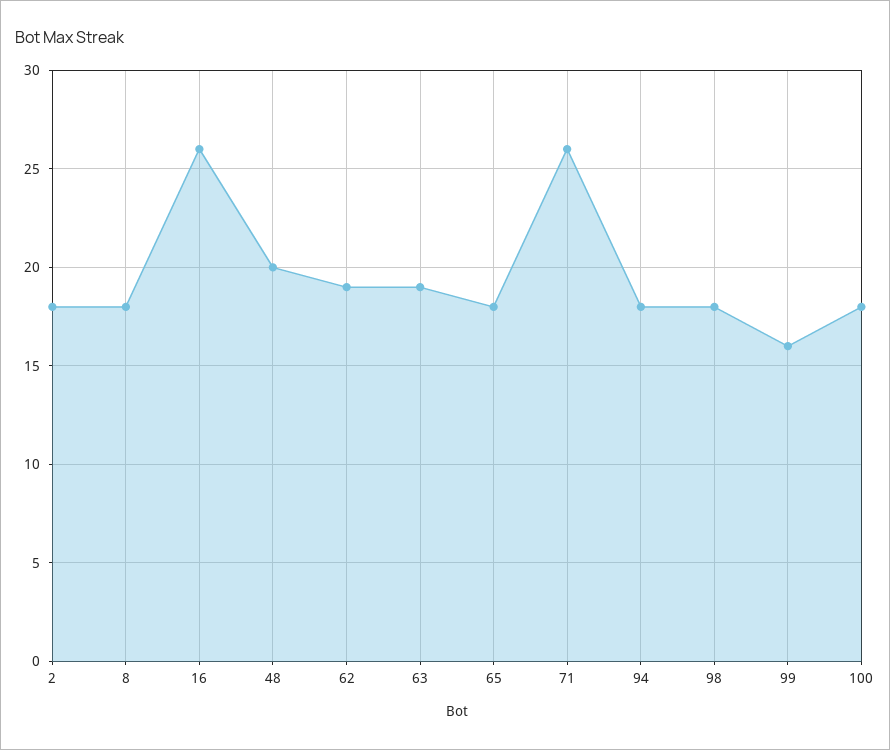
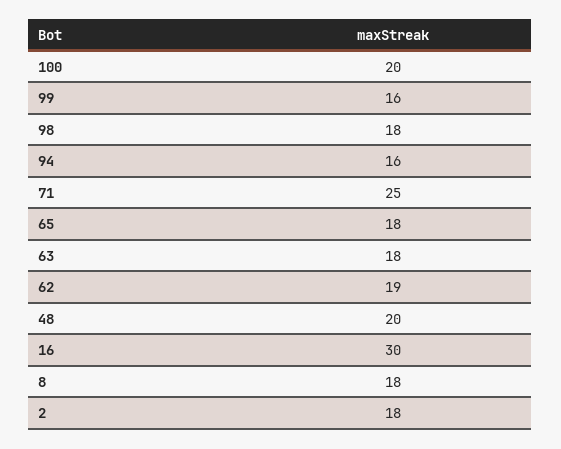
  {
    "2": 18,
    "8": 18,
-   "16": 26,
+   "16": 30,
    "48": 20,
    "62": 19,
-   "63": 19,
+   "63": 18,
    "65": 18,
-   "71": 26,
+   "71": 25,
-   "94": 18,
+   "94": 16,
    "98": 18,
    "99": 16,
-   "100": 18
+   "100": 20
  }

